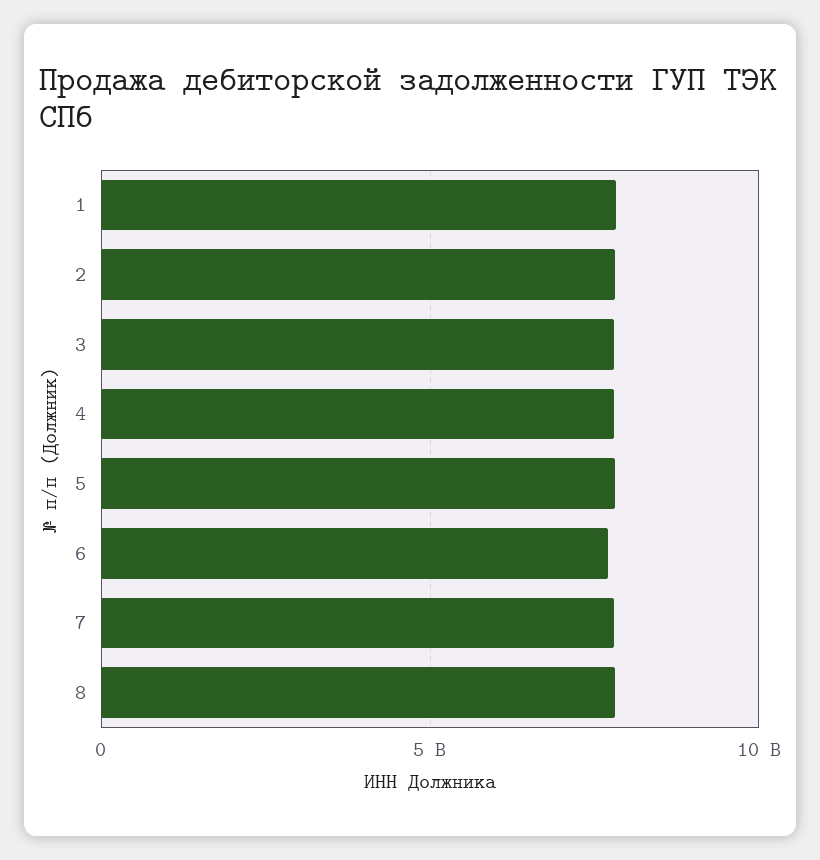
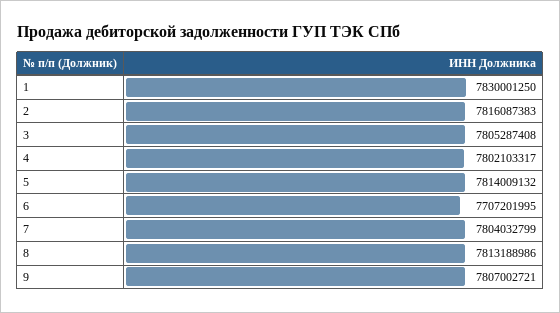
  {
    "1": 7830001250,
    "2": 7816087383,
    "3": 7805287408,
    "4": 7802103317,
    "5": 7814009132,
    "6": 7707201995,
    "7": 7804032799,
-   "8": 7813188986
+   "8": 7813188986,
+   "9": 7807002721
  }

